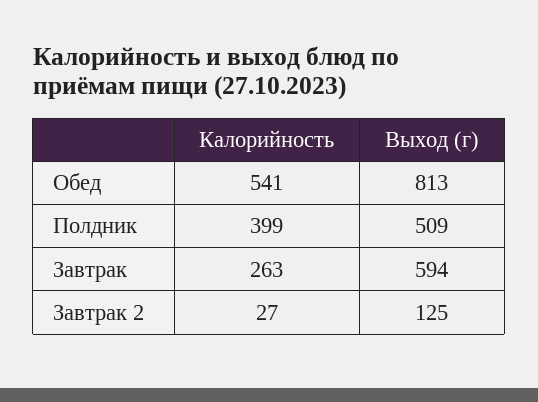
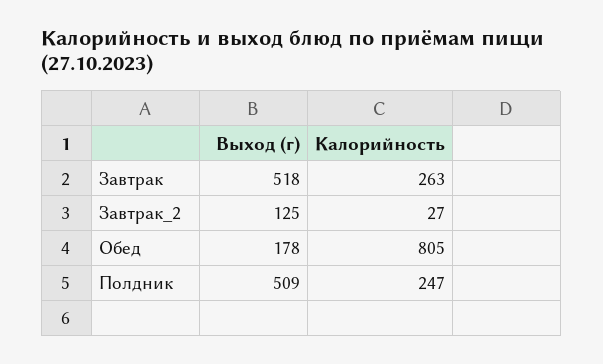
  {
    "Калорийность": {
-     "Обед": 541,
+     "Обед": 805,
-     "Полдник": 399,
+     "Полдник": 247,
      "Завтрак": 263,
      "Завтрак 2": 27
    },
    "Выход (г)": {
-     "Обед": 813,
+     "Обед": 178,
      "Полдник": 509,
-     "Завтрак": 594,
+     "Завтрак": 518,
      "Завтрак 2": 125
    }
  }

